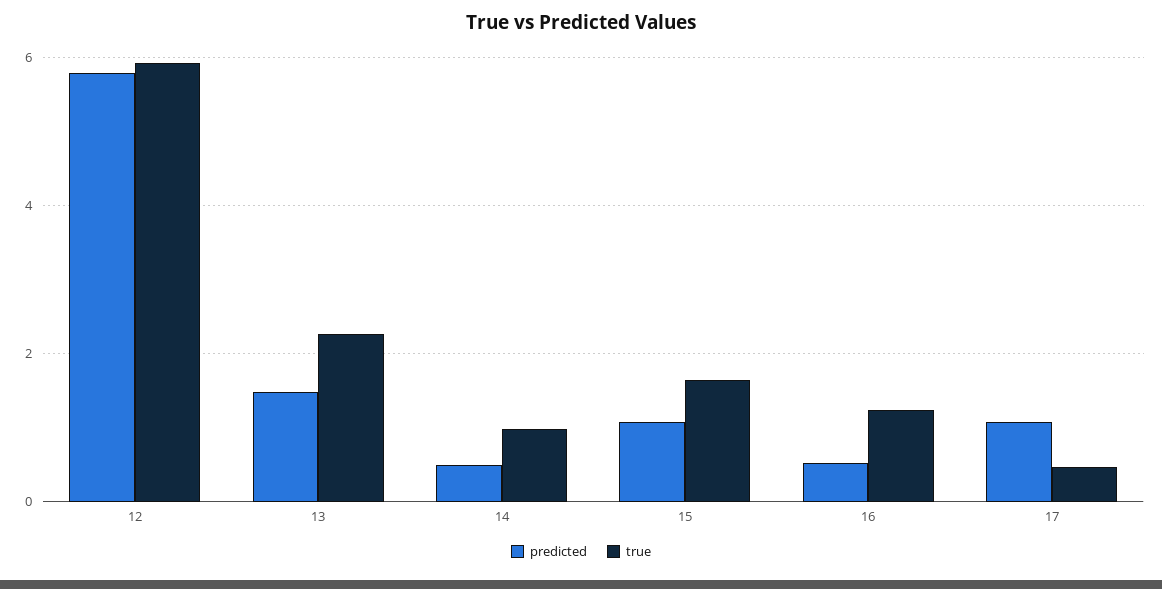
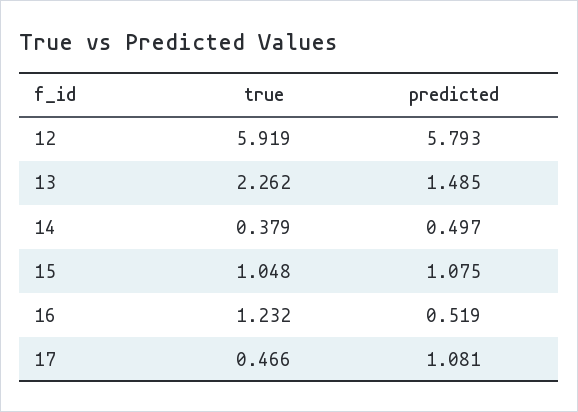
  {
    "predicted": {
      "12": 5.793,
      "13": 1.485,
      "14": 0.497,
      "15": 1.075,
      "16": 0.519,
      "17": 1.081
    },
    "true": {
      "12": 5.919,
      "13": 2.262,
-     "14": 1,
+     "14": 0.379,
-     "15": 1.6,
+     "15": 1.048,
      "16": 1.232,
      "17": 0.466
    }
  }

